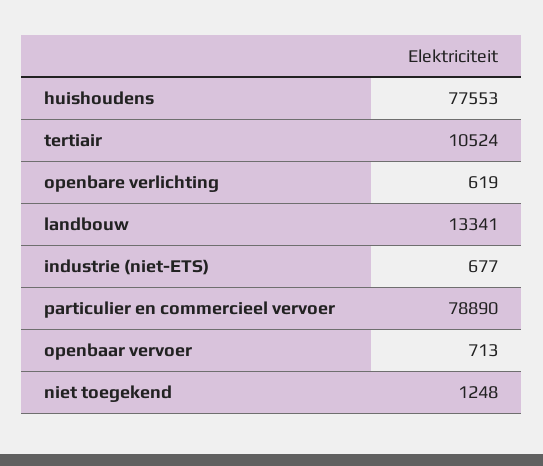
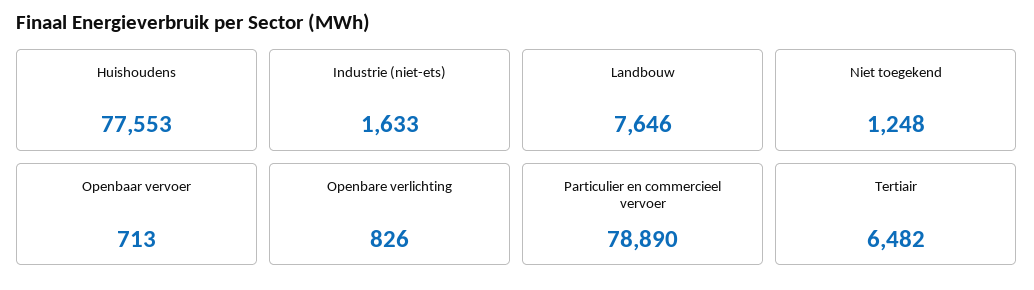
  {
    "huishoudens": 77553,
-   "tertiair": 10524,
+   "tertiair": 6482,
-   "openbare verlichting": 619,
+   "openbare verlichting": 826,
-   "landbouw": 13341,
+   "landbouw": 7646,
-   "industrie (niet-ETS)": 677,
+   "industrie (niet-ETS)": 1633,
    "particulier en commercieel vervoer": 78890,
    "openbaar vervoer": 713,
    "niet toegekend": 1248
  }

